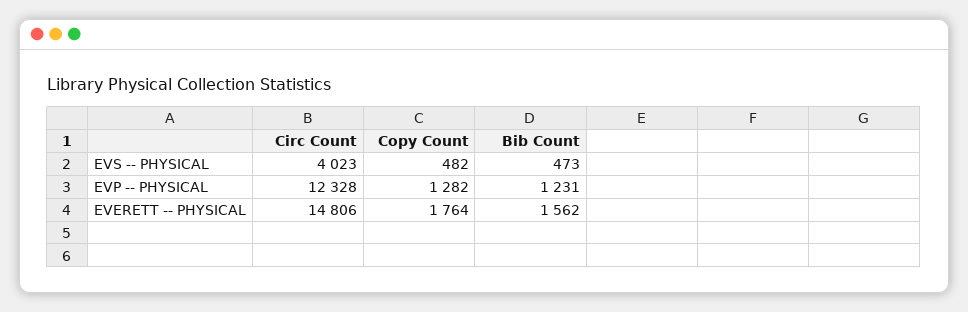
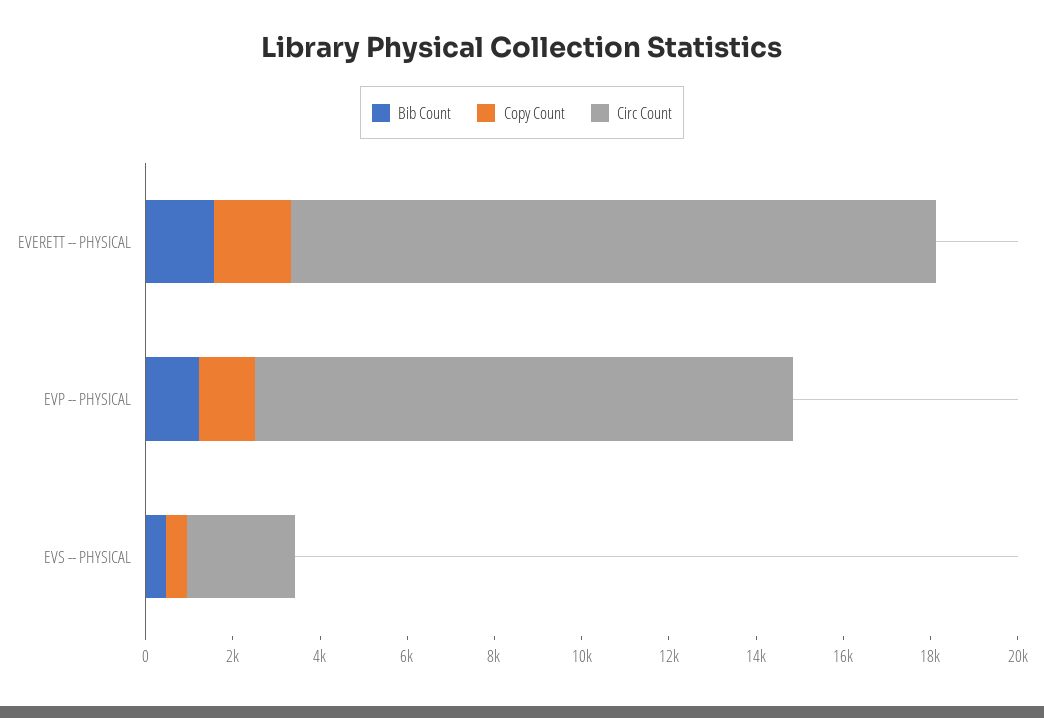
  {
    "Circ Count": {
-     "EVS -- PHYSICAL": 4023,
+     "EVS -- PHYSICAL": 2500,
      "EVP -- PHYSICAL": 12328,
      "EVERETT -- PHYSICAL": 14806
    },
    "Copy Count": {
      "EVS -- PHYSICAL": 482,
      "EVP -- PHYSICAL": 1282,
      "EVERETT -- PHYSICAL": 1764
    },
    "Bib Count": {
      "EVS -- PHYSICAL": 473,
      "EVP -- PHYSICAL": 1231,
      "EVERETT -- PHYSICAL": 1562
    }
  }

